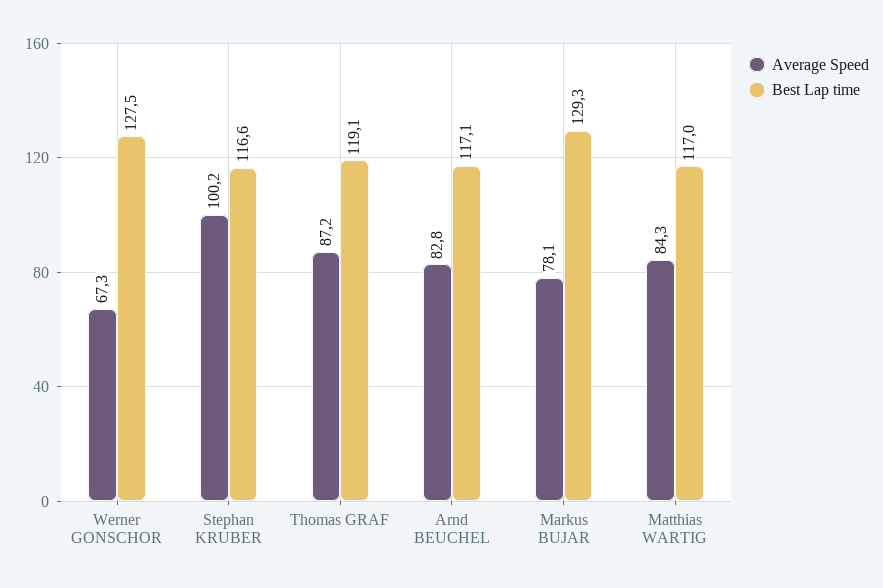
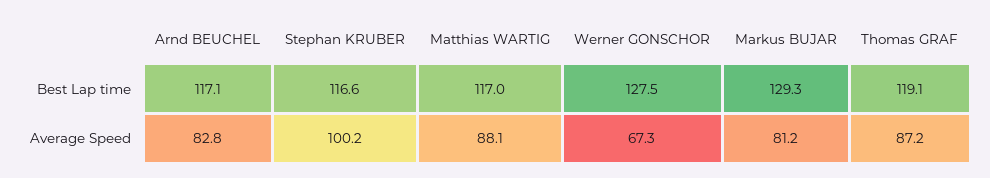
  {
    "Average Speed": {
      "Werner GONSCHOR": 67.3,
      "Stephan KRUBER": 100.2,
      "Thomas GRAF": 87.2,
      "Arnd BEUCHEL": 82.8,
-     "Markus BUJAR": 78.1,
+     "Markus BUJAR": 81.2,
-     "Matthias WARTIG": 84.3
+     "Matthias WARTIG": 88.1
    },
    "Best Lap time": {
      "Werner GONSCHOR": 127.5,
      "Stephan KRUBER": 116.6,
      "Thomas GRAF": 119.1,
      "Arnd BEUCHEL": 117.1,
      "Markus BUJAR": 129.3,
      "Matthias WARTIG": 117
    }
  }

